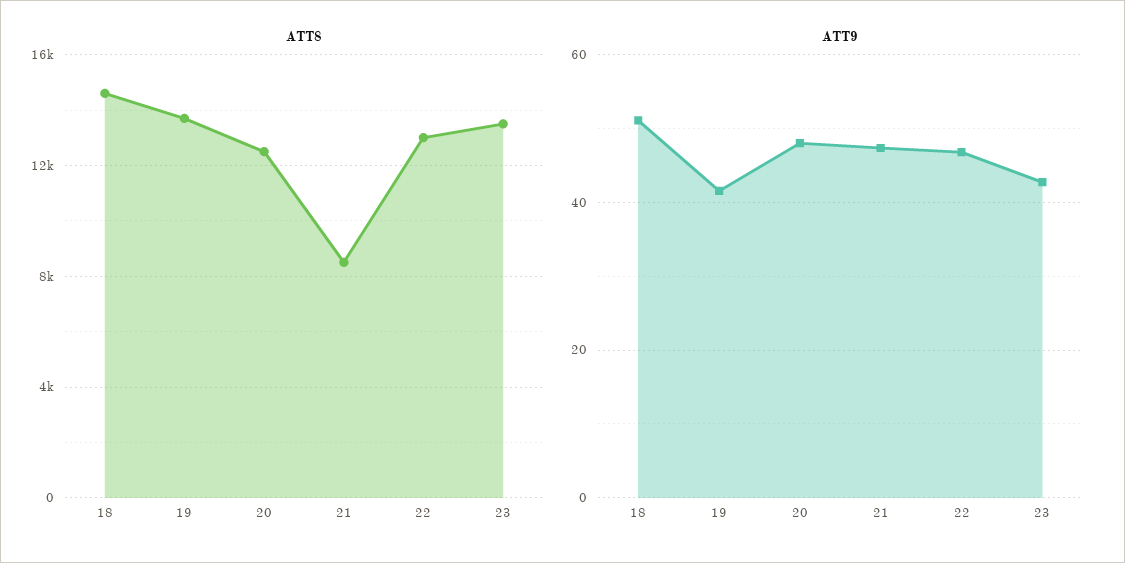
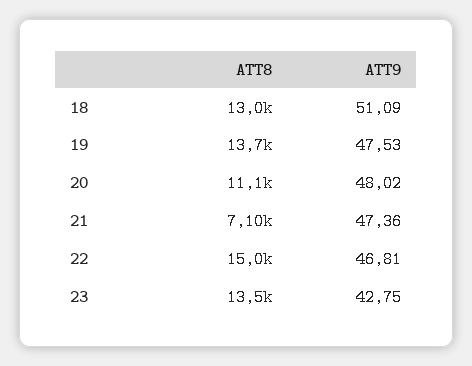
  {
    "ATT8": {
-     "18": 14500,
+     "18": 13000,
      "19": 13700,
-     "20": 12500,
+     "20": 11100,
-     "21": 8500,
+     "21": 7100,
-     "22": 13000,
+     "22": 15000,
      "23": 13500
    },
    "ATT9": {
      "18": 51.09,
-     "19": 42,
+     "19": 47.53,
      "20": 48.02,
      "21": 47.36,
      "22": 46.81,
      "23": 42.75
    }
  }

